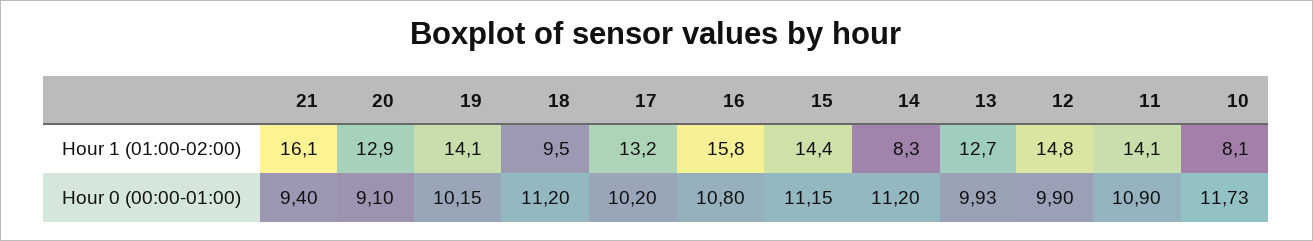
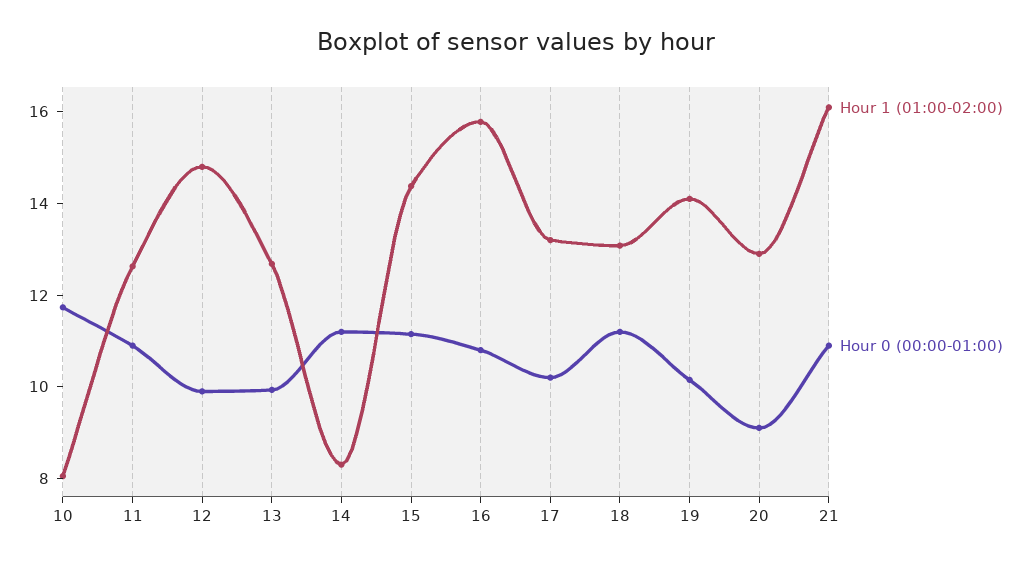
  {
    "Hour 1 (01:00-02:00)": {
      "21": 16.1,
      "20": 12.9,
      "19": 14.1,
-     "18": 9.5,
+     "18": 13,
      "17": 13.2,
      "16": 15.8,
      "15": 14.4,
      "14": 8.3,
      "13": 12.7,
      "12": 14.8,
-     "11": 14.1,
+     "11": 12.5,
      "10": 8.1
    },
    "Hour 0 (00:00-01:00)": {
-     "21": 9.4,
+     "21": 11,
      "20": 9.1,
      "19": 10.15,
      "18": 11.2,
      "17": 10.2,
      "16": 10.8,
      "15": 11.15,
      "14": 11.2,
      "13": 9.93,
      "12": 9.9,
      "11": 10.9,
      "10": 11.73
    }
  }

